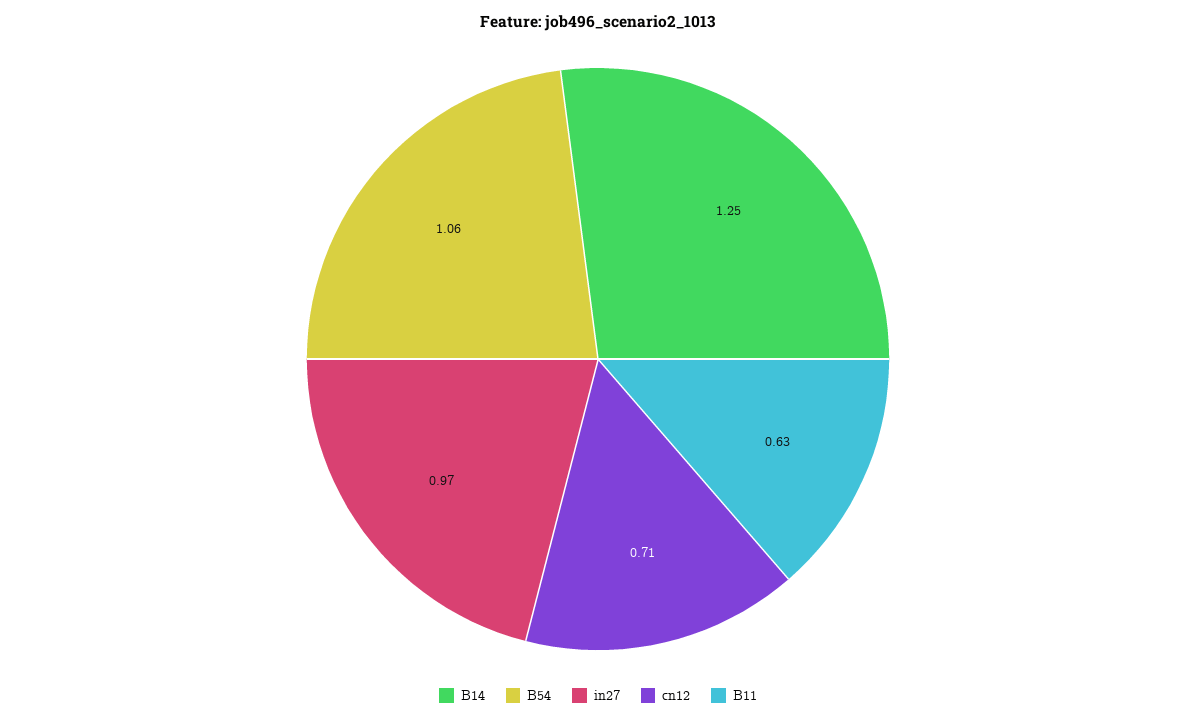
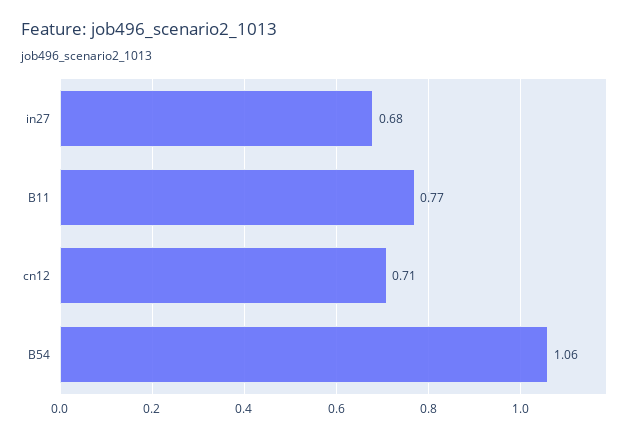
  {
-   "B14": 1.25,
    "B54": 1.06,
-   "in27": 0.97,
+   "in27": 0.68,
    "cn12": 0.71,
-   "B11": 0.63
+   "B11": 0.77
  }

